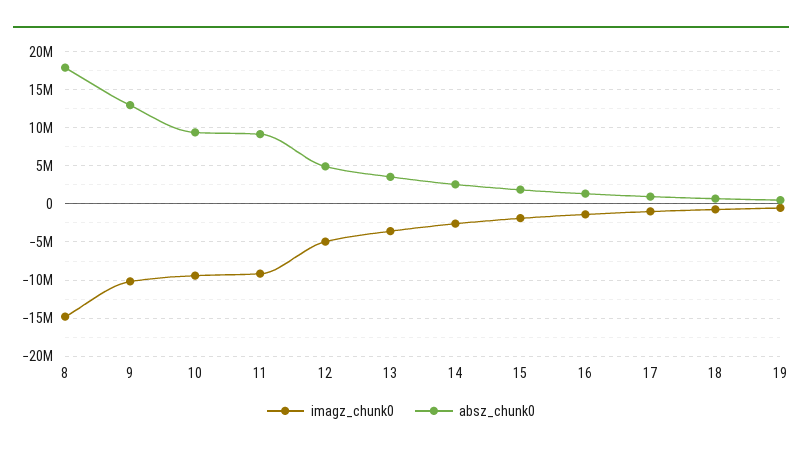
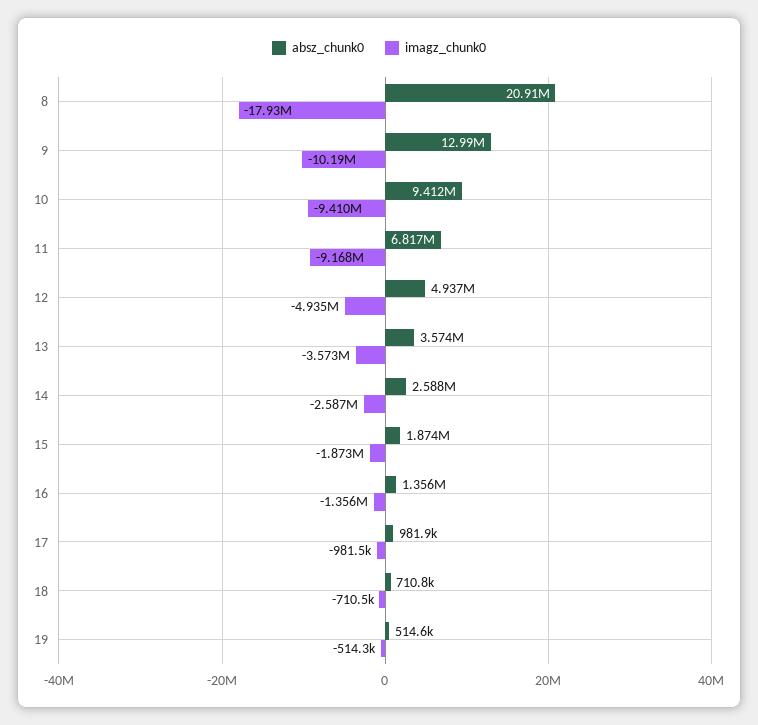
  {
    "imagz_chunk0": {
-     "8": -15000000,
+     "8": -17930000,
      "9": -10190000,
      "10": -9410000,
      "11": -9168000,
      "12": -4935000,
      "13": -3573000,
      "14": -2587000,
      "15": -1873000,
      "16": -1356000,
      "17": -981500,
      "18": -710500,
      "19": -514300
    },
    "absz_chunk0": {
-     "8": 18000000,
+     "8": 20910000,
      "9": 12990000,
      "10": 9412000,
-     "11": 9000000,
+     "11": 6817000,
      "12": 4937000,
      "13": 3574000,
      "14": 2588000,
      "15": 1874000,
      "16": 1356000,
      "17": 981900,
      "18": 710800,
      "19": 514600
    }
  }

